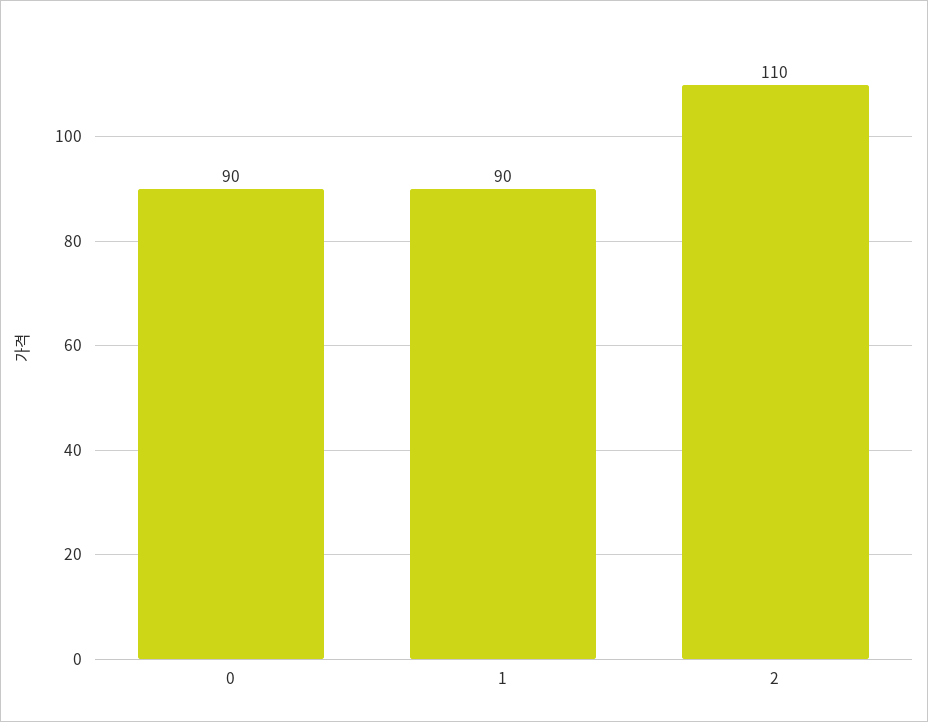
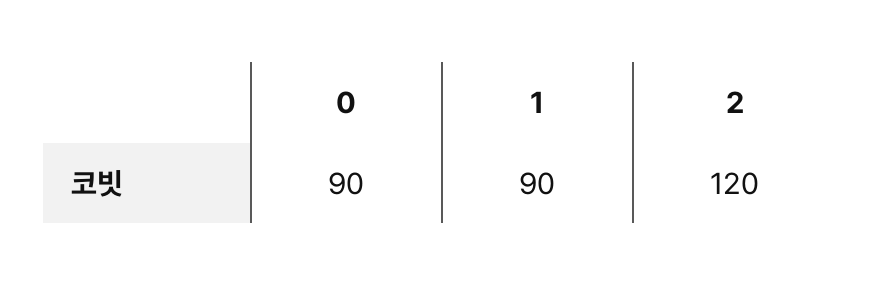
  {
    "0": 90,
    "1": 90,
-   "2": 110
+   "2": 120
  }

